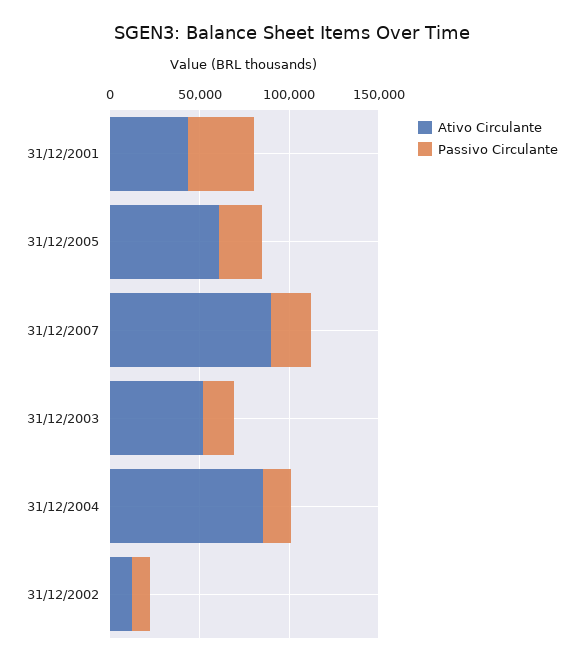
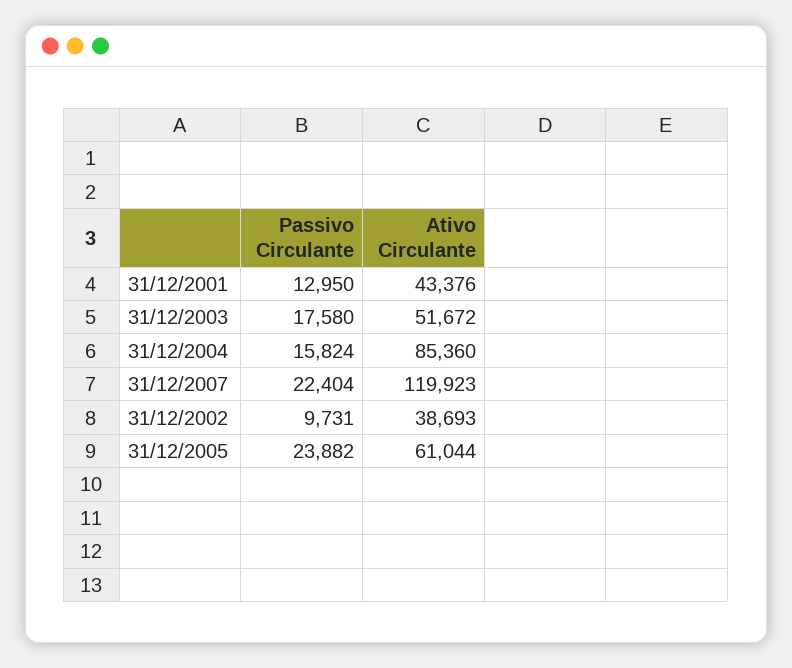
  {
    "Ativo Circulante": {
      "31/12/2001": 43376,
      "31/12/2005": 61044,
-     "31/12/2007": 90000,
+     "31/12/2007": 119923,
      "31/12/2003": 51672,
      "31/12/2004": 85360,
-     "31/12/2002": 10000
+     "31/12/2002": 38693
    },
    "Passivo Circulante": {
-     "31/12/2001": 40000,
+     "31/12/2001": 12950,
      "31/12/2005": 23882,
      "31/12/2007": 22404,
      "31/12/2003": 17580,
      "31/12/2004": 15824,
      "31/12/2002": 9731
    }
  }

